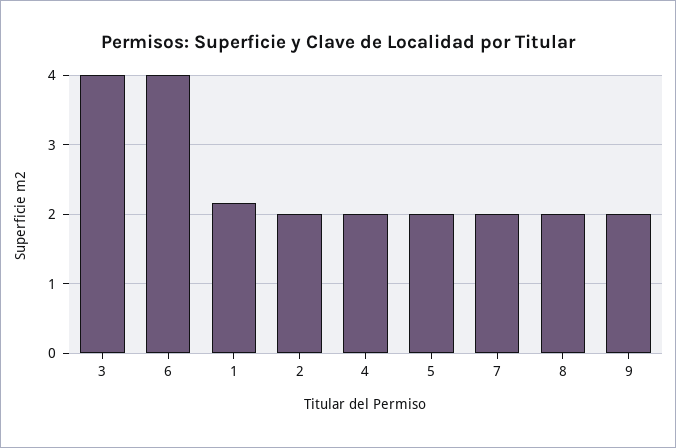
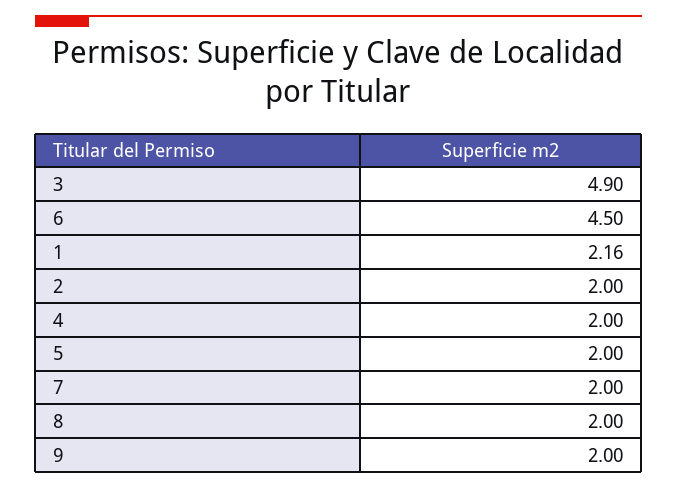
  {
-   "3": 4,
+   "3": 4.9,
-   "6": 4,
+   "6": 4.5,
    "1": 2.16,
    "2": 2,
    "4": 2,
    "5": 2,
    "7": 2,
    "8": 2,
    "9": 2
  }

